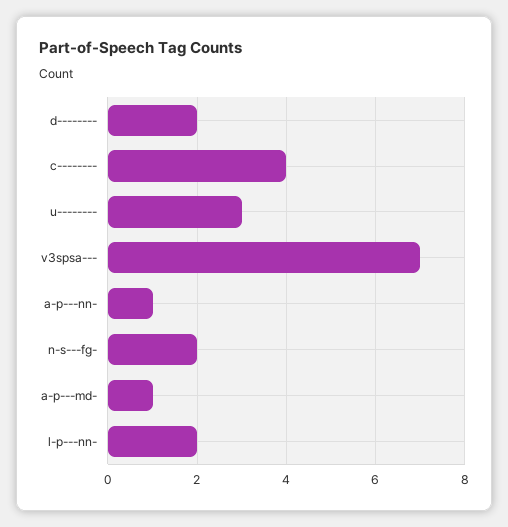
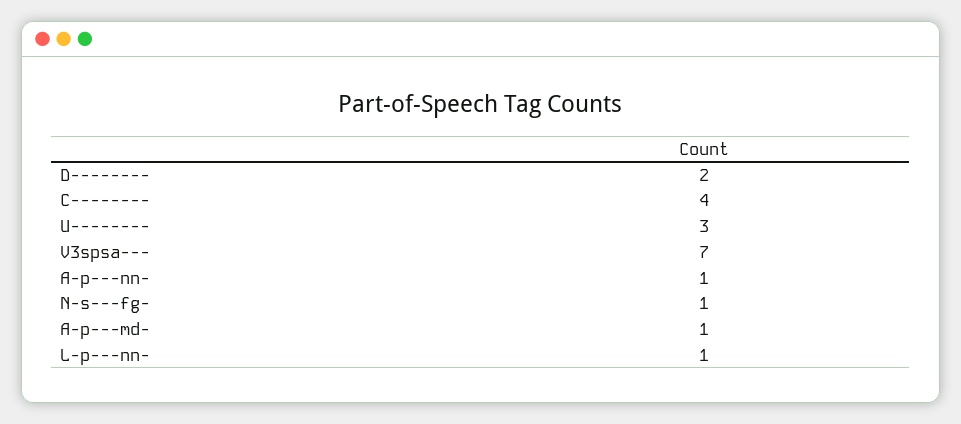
  {
    "d--------": 2,
    "c--------": 4,
    "u--------": 3,
    "v3spsa---": 7,
    "a-p---nn-": 1,
-   "n-s---fg-": 2,
+   "n-s---fg-": 1,
    "a-p---md-": 1,
-   "l-p---nn-": 2
+   "l-p---nn-": 1
  }

